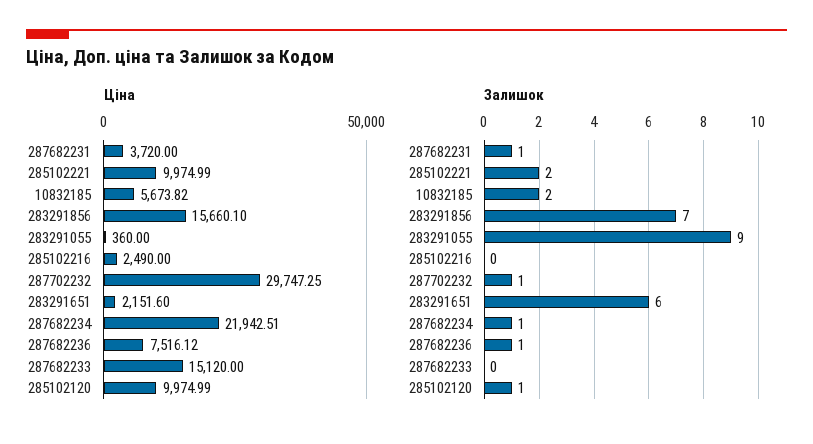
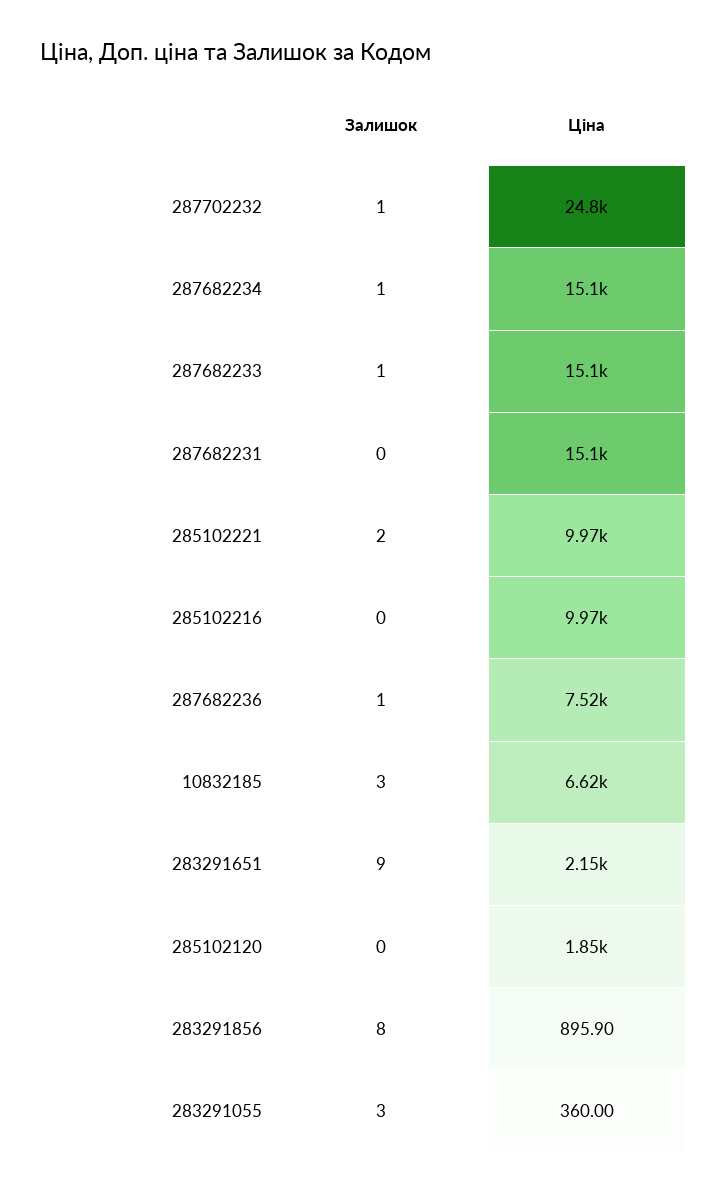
  {
    "Ціна": {
-     "287682231": 3720,
+     "287682231": 15100,
      "285102221": 9974.99,
-     "10832185": 5673.82,
+     "10832185": 6620,
-     "283291856": 15660.1,
+     "283291856": 895.9,
      "283291055": 360,
-     "285102216": 2490,
+     "285102216": 9970,
-     "287702232": 29747.25,
+     "287702232": 24800,
      "283291651": 2151.6,
-     "287682234": 21942.51,
+     "287682234": 15100,
      "287682236": 7516.12,
      "287682233": 15120,
-     "285102120": 9974.99
+     "285102120": 1850
    },
    "Залишок": {
-     "287682231": 1,
+     "287682231": 0,
      "285102221": 2,
-     "10832185": 2,
+     "10832185": 3,
-     "283291856": 7,
+     "283291856": 8,
-     "283291055": 9,
+     "283291055": 3,
      "285102216": 0,
      "287702232": 1,
-     "283291651": 6,
+     "283291651": 9,
      "287682234": 1,
      "287682236": 1,
-     "287682233": 0,
+     "287682233": 1,
-     "285102120": 1
+     "285102120": 0
    }
  }

